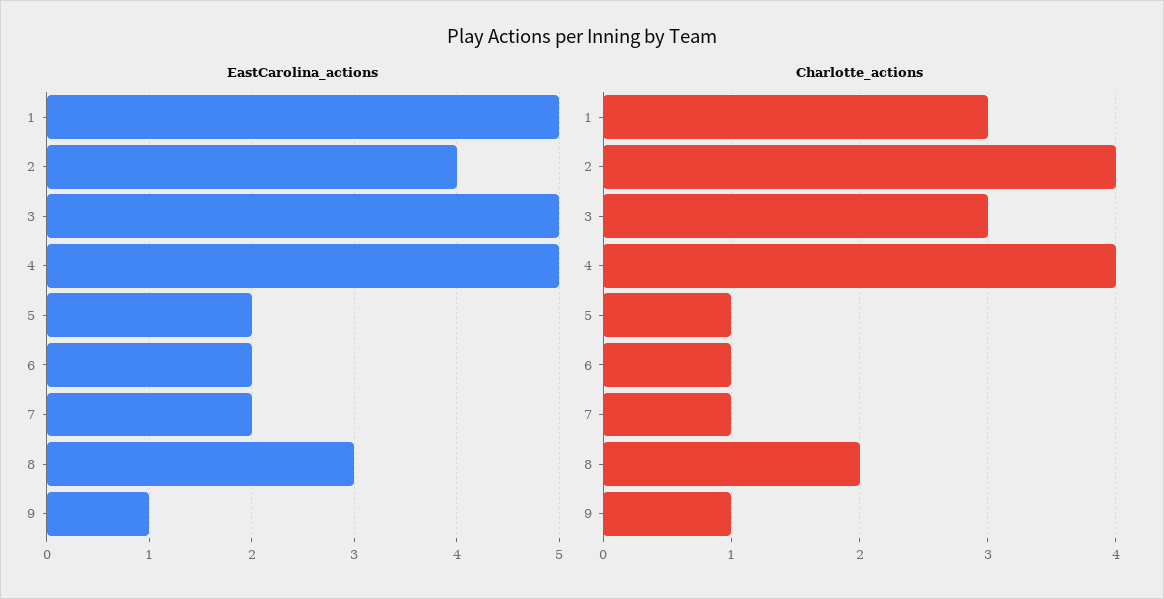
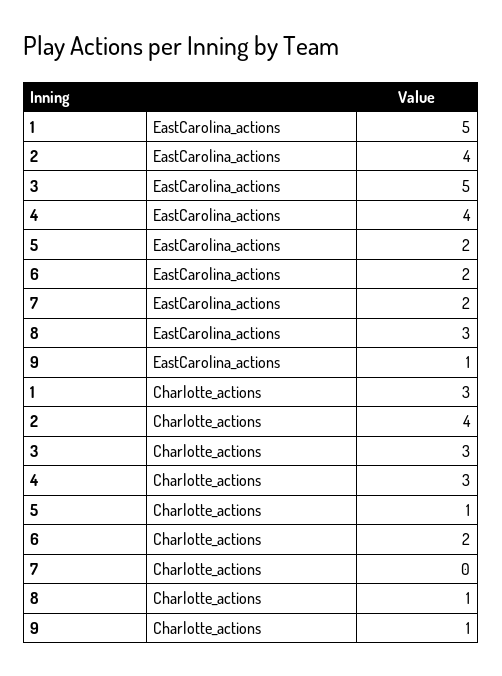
  {
    "EastCarolina_actions": {
      "1": 5,
      "2": 4,
      "3": 5,
-     "4": 5,
+     "4": 4,
      "5": 2,
      "6": 2,
      "7": 2,
      "8": 3,
      "9": 1
    },
    "Charlotte_actions": {
      "1": 3,
      "2": 4,
      "3": 3,
-     "4": 4,
+     "4": 3,
      "5": 1,
-     "6": 1,
+     "6": 2,
-     "7": 1,
+     "7": 0,
-     "8": 2,
+     "8": 1,
      "9": 1
    }
  }

